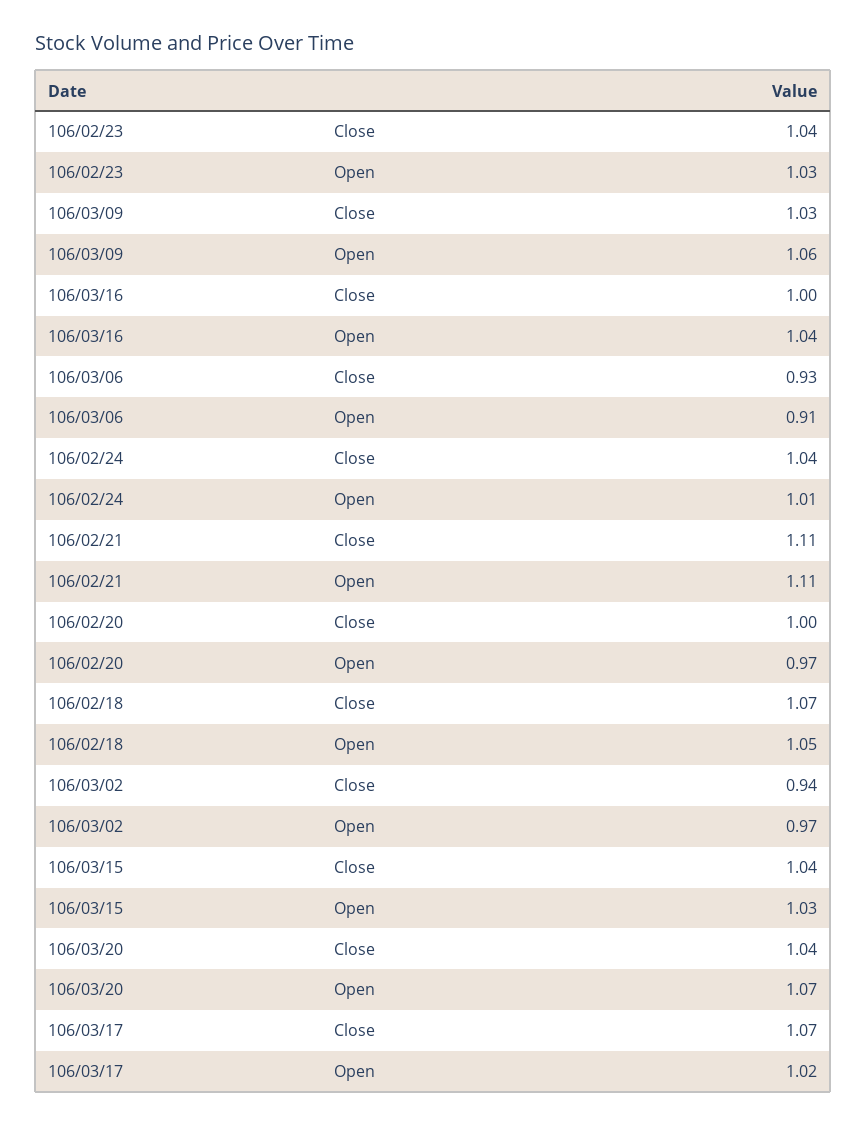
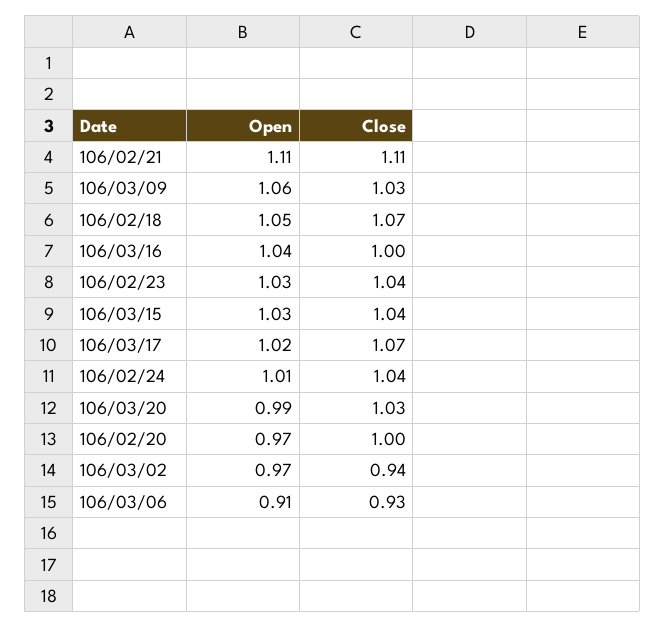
  {
    "106/02/23": {
      "Close": 1.04,
      "Open": 1.03
    },
    "106/03/09": {
      "Close": 1.03,
      "Open": 1.06
    },
    "106/03/16": {
      "Close": 1,
      "Open": 1.04
    },
    "106/03/06": {
      "Close": 0.93,
      "Open": 0.91
    },
    "106/02/24": {
      "Close": 1.04,
      "Open": 1.01
    },
    "106/02/21": {
      "Close": 1.11,
      "Open": 1.11
    },
    "106/02/20": {
      "Close": 1,
      "Open": 0.97
    },
    "106/02/18": {
      "Close": 1.07,
      "Open": 1.05
    },
    "106/03/02": {
      "Close": 0.94,
      "Open": 0.97
    },
    "106/03/15": {
      "Close": 1.04,
      "Open": 1.03
    },
    "106/03/20": {
-     "Close": 1.04,
+     "Close": 1.03,
-     "Open": 1.07
+     "Open": 0.99
    },
    "106/03/17": {
      "Close": 1.07,
      "Open": 1.02
    }
  }

